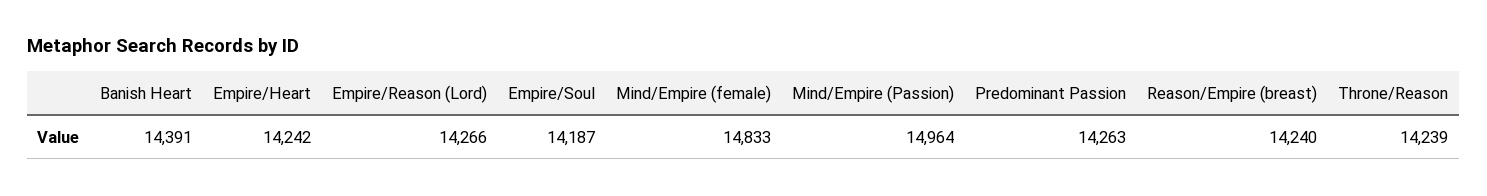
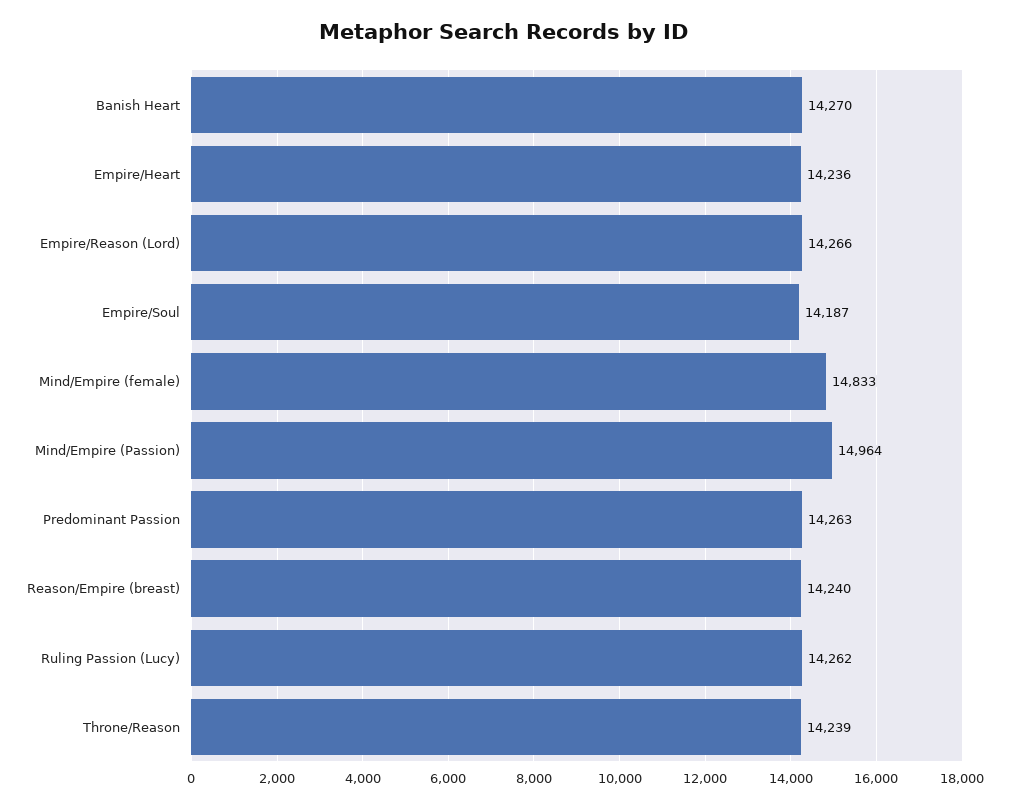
  {
-   "Banish Heart": 14391,
+   "Banish Heart": 14270,
-   "Empire/Heart": 14242,
+   "Empire/Heart": 14236,
    "Empire/Reason (Lord)": 14266,
    "Empire/Soul": 14187,
    "Mind/Empire (female)": 14833,
    "Mind/Empire (Passion)": 14964,
    "Predominant Passion": 14263,
    "Reason/Empire (breast)": 14240,
-   "Throne/Reason": 14239
+   "Throne/Reason": 14239,
+   "Ruling Passion (Lucy)": 14262
  }

